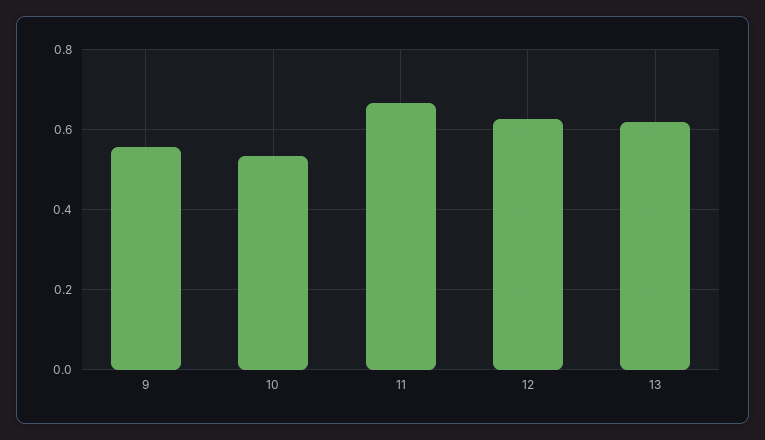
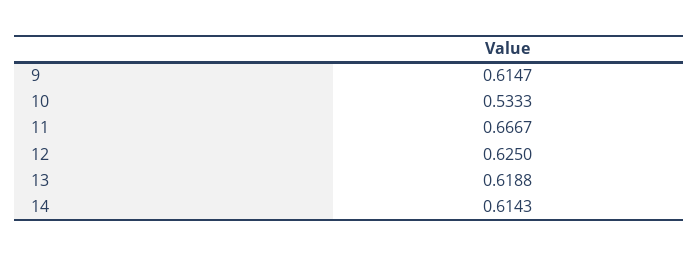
  {
-   "9": 0.56,
+   "9": 0.6147,
    "10": 0.5333,
    "11": 0.6667,
    "12": 0.625,
-   "13": 0.6188
+   "13": 0.6188,
+   "14": 0.6143
  }

